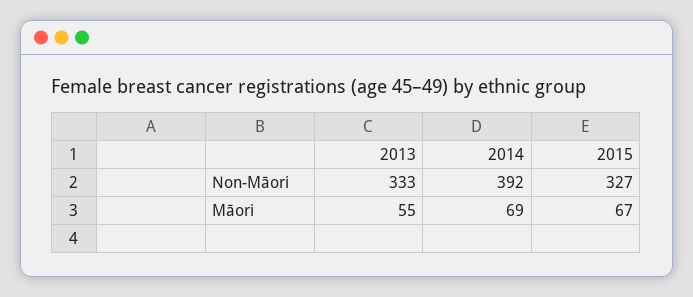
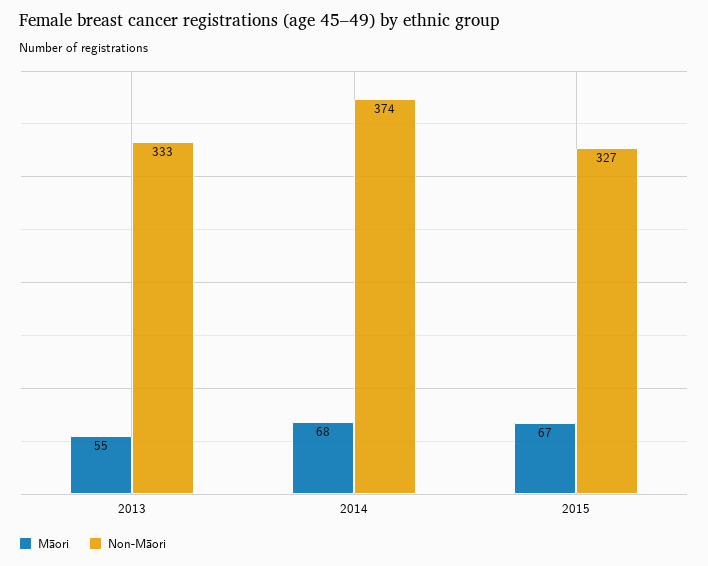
  {
    "Non-Māori": {
      "2013": 333,
-     "2014": 392,
+     "2014": 374,
      "2015": 327
    },
    "Māori": {
      "2013": 55,
-     "2014": 69,
+     "2014": 68,
      "2015": 67
    }
  }

